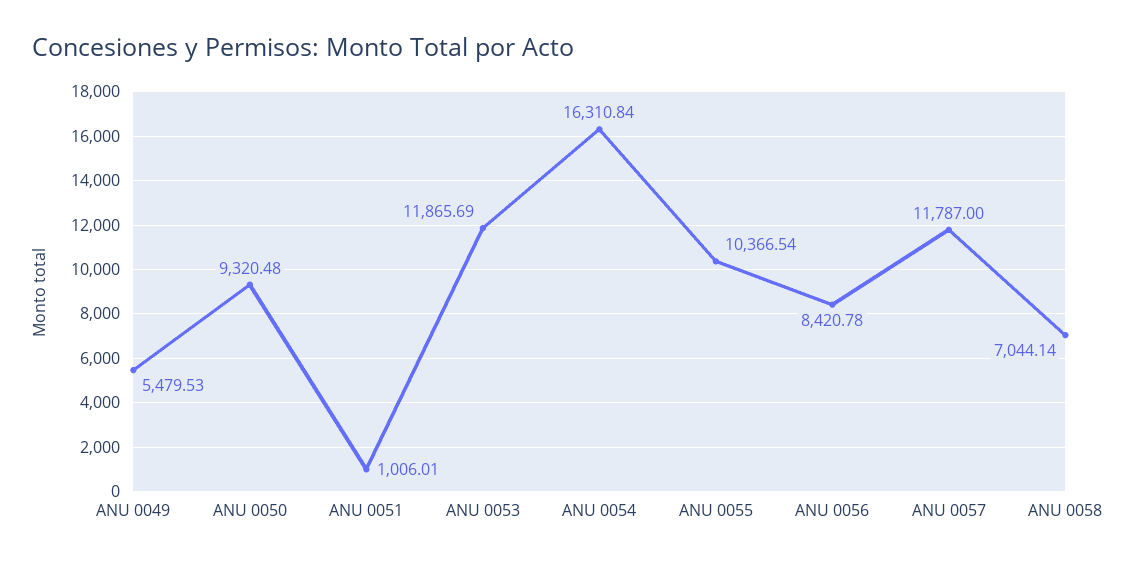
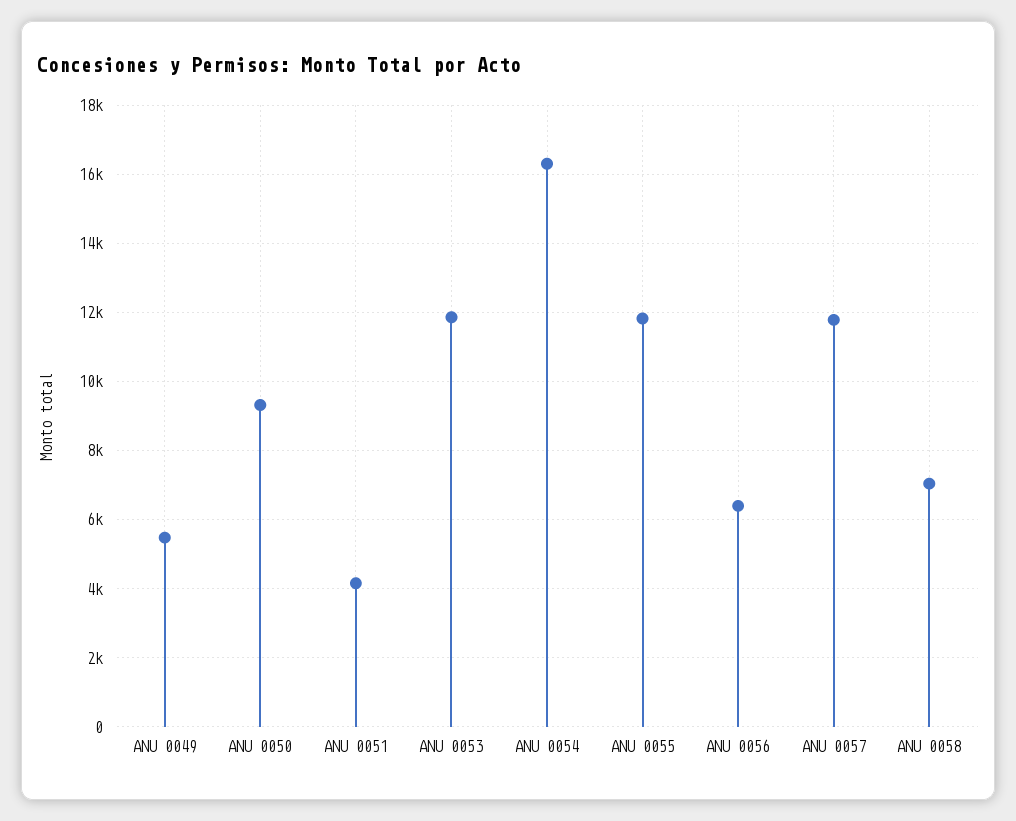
  {
    "ANU 0049": 5479.53,
    "ANU 0050": 9320.48,
-   "ANU 0051": 1006.01,
+   "ANU 0051": 4200,
    "ANU 0053": 11865.69,
    "ANU 0054": 16310.84,
-   "ANU 0055": 10366.54,
+   "ANU 0055": 11800,
-   "ANU 0056": 8420.78,
+   "ANU 0056": 6400,
    "ANU 0057": 11787,
    "ANU 0058": 7044.14
  }

